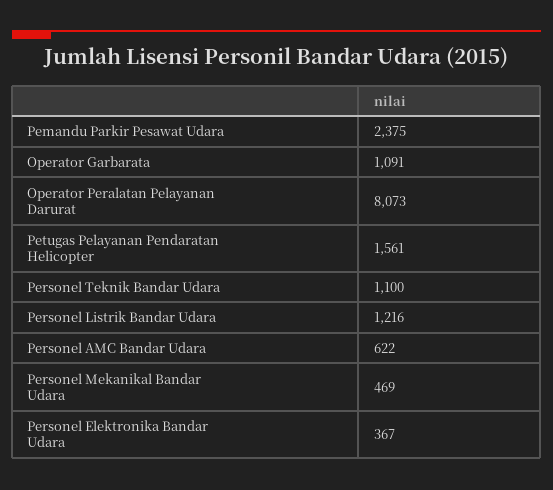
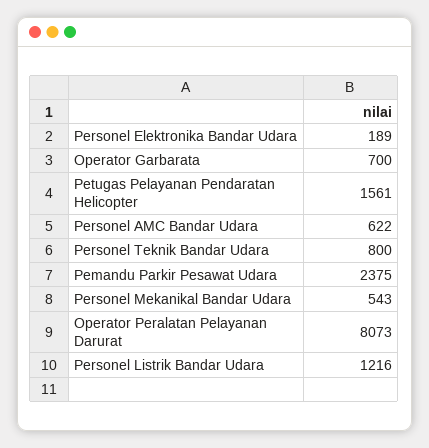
  {
    "Pemandu Parkir Pesawat Udara": 2375,
-   "Operator Garbarata": 1091,
+   "Operator Garbarata": 700,
    "Operator Peralatan Pelayanan Darurat": 8073,
    "Petugas Pelayanan Pendaratan Helicopter": 1561,
-   "Personel Teknik Bandar Udara": 1100,
+   "Personel Teknik Bandar Udara": 800,
    "Personel Listrik Bandar Udara": 1216,
    "Personel AMC Bandar Udara": 622,
-   "Personel Mekanikal Bandar Udara": 469,
+   "Personel Mekanikal Bandar Udara": 543,
-   "Personel Elektronika Bandar Udara": 367
+   "Personel Elektronika Bandar Udara": 189
  }

